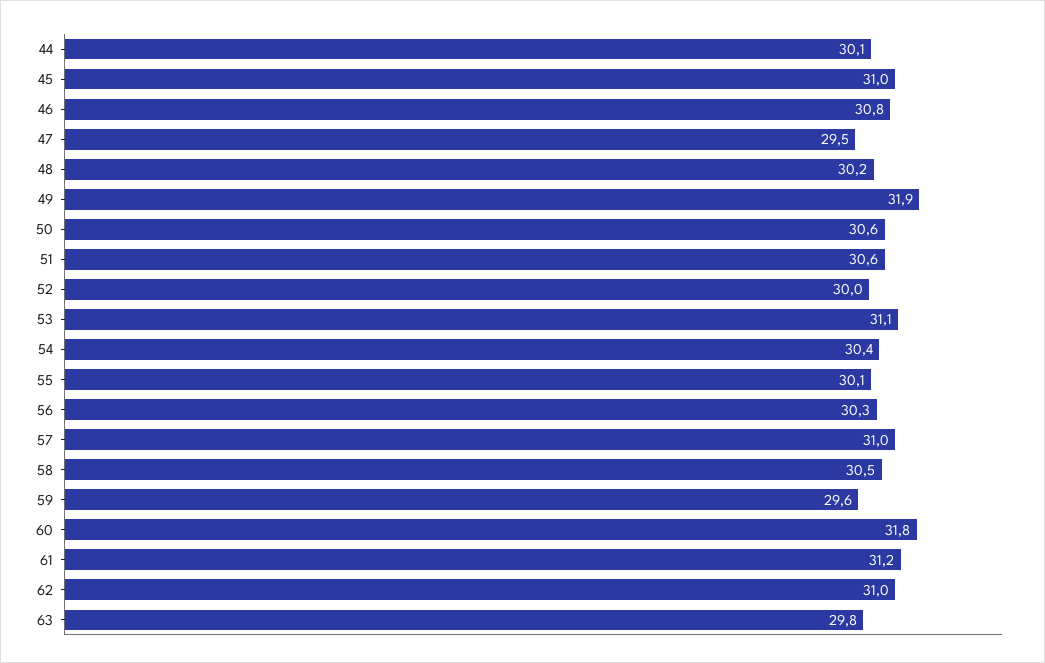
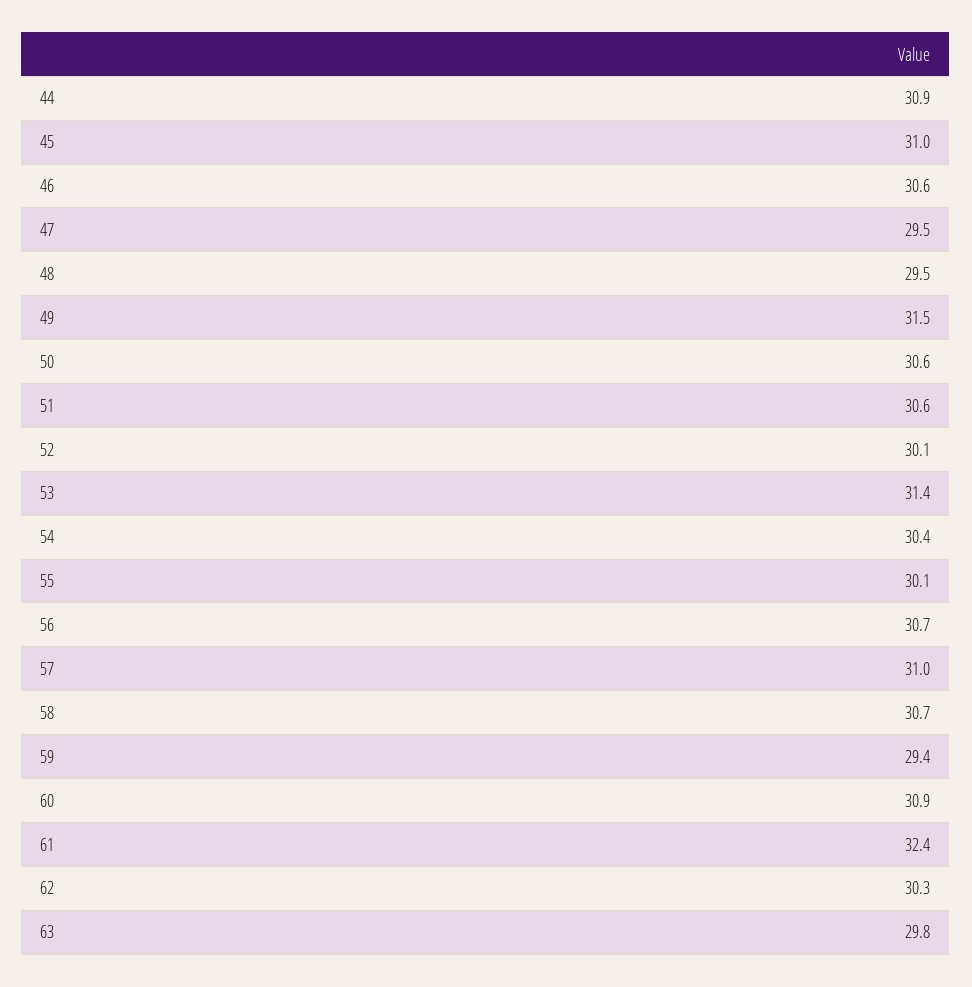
  {
-   "44": 30.1,
+   "44": 30.9,
    "45": 31,
-   "46": 30.8,
+   "46": 30.6,
    "47": 29.5,
-   "48": 30.2,
+   "48": 29.5,
-   "49": 31.9,
+   "49": 31.5,
    "50": 30.6,
    "51": 30.6,
-   "52": 30,
+   "52": 30.1,
-   "53": 31.1,
+   "53": 31.4,
    "54": 30.4,
    "55": 30.1,
-   "56": 30.3,
+   "56": 30.7,
    "57": 31,
-   "58": 30.5,
+   "58": 30.7,
-   "59": 29.6,
+   "59": 29.4,
-   "60": 31.8,
+   "60": 30.9,
-   "61": 31.2,
+   "61": 32.4,
-   "62": 31,
+   "62": 30.3,
    "63": 29.8
  }

